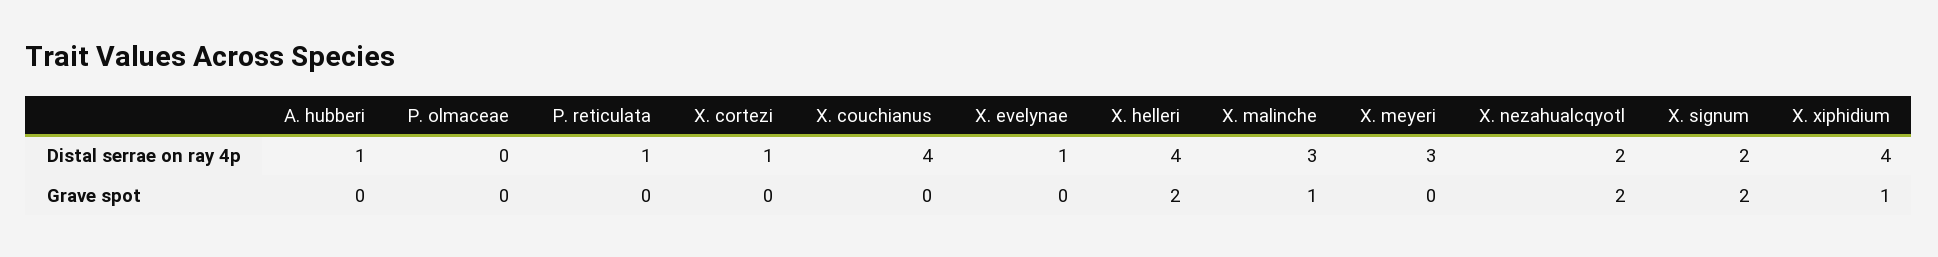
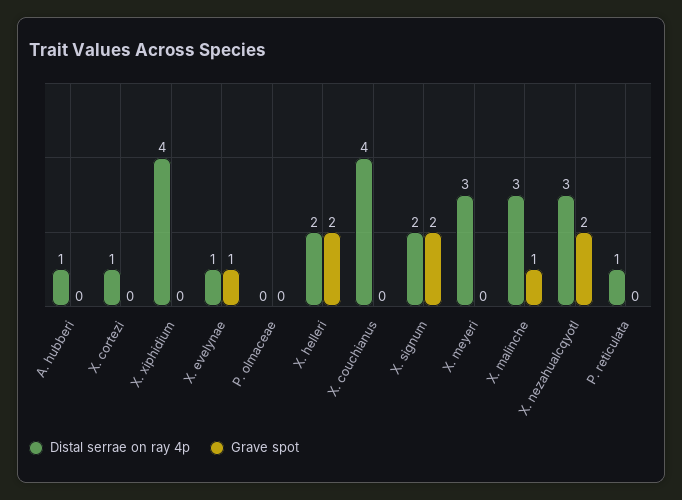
  {
    "Distal serrae on ray 4p": {
      "A. hubberi": 1,
      "P. olmaceae": 0,
      "P. reticulata": 1,
      "X. cortezi": 1,
      "X. couchianus": 4,
      "X. evelynae": 1,
-     "X. helleri": 4,
+     "X. helleri": 2,
      "X. malinche": 3,
      "X. meyeri": 3,
-     "X. nezahualcqyotl": 2,
+     "X. nezahualcqyotl": 3,
      "X. signum": 2,
      "X. xiphidium": 4
    },
    "Grave spot": {
      "A. hubberi": 0,
      "P. olmaceae": 0,
      "P. reticulata": 0,
      "X. cortezi": 0,
      "X. couchianus": 0,
-     "X. evelynae": 0,
+     "X. evelynae": 1,
      "X. helleri": 2,
      "X. malinche": 1,
      "X. meyeri": 0,
      "X. nezahualcqyotl": 2,
      "X. signum": 2,
-     "X. xiphidium": 1
+     "X. xiphidium": 0
    }
  }

